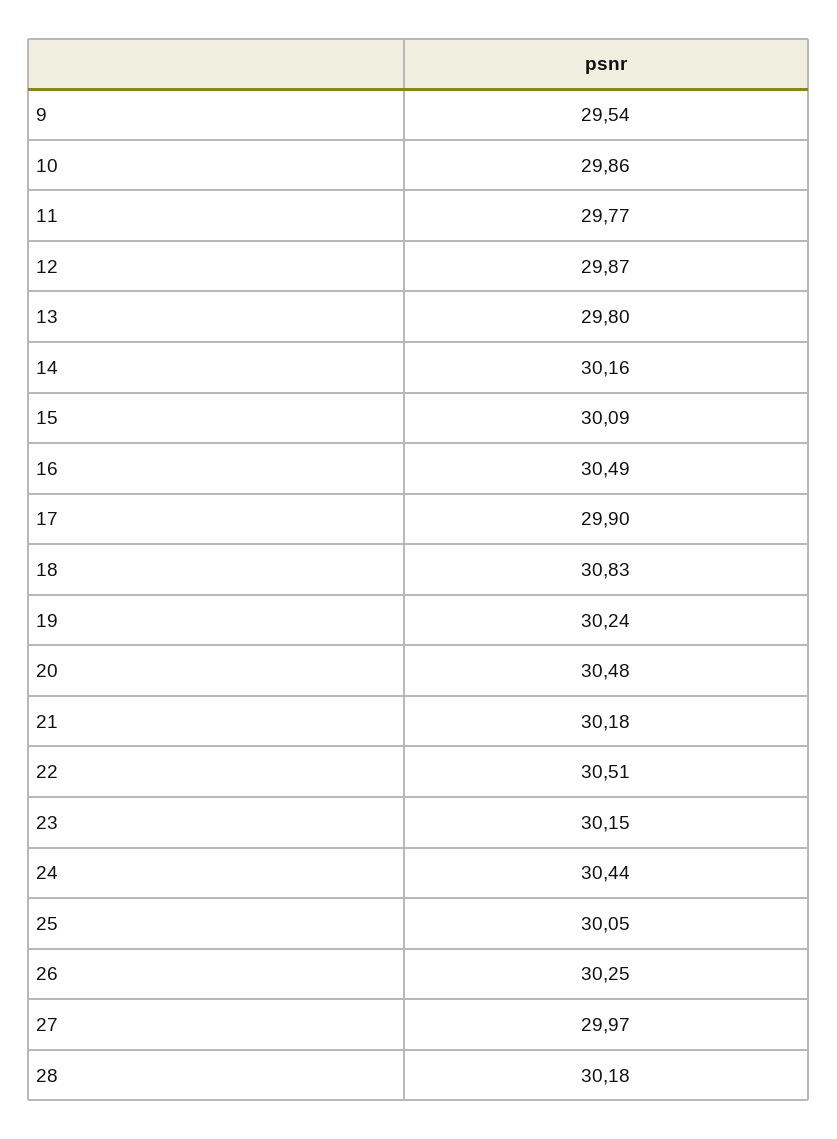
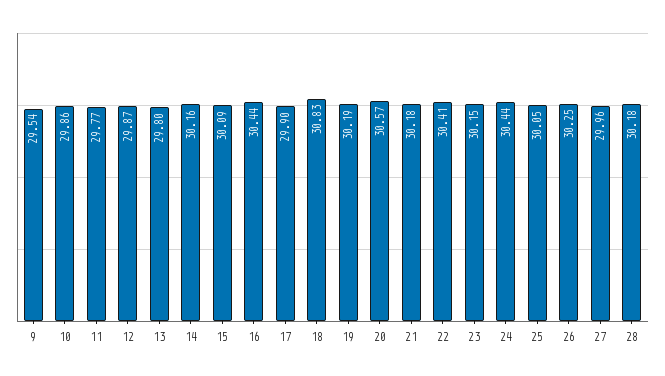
  {
    "9": 29.54,
    "10": 29.86,
    "11": 29.77,
    "12": 29.87,
    "13": 29.8,
    "14": 30.16,
    "15": 30.09,
-   "16": 30.49,
+   "16": 30.44,
    "17": 29.9,
    "18": 30.83,
-   "19": 30.24,
+   "19": 30.19,
-   "20": 30.48,
+   "20": 30.57,
    "21": 30.18,
-   "22": 30.51,
+   "22": 30.41,
    "23": 30.15,
    "24": 30.44,
    "25": 30.05,
    "26": 30.25,
-   "27": 29.97,
+   "27": 29.96,
    "28": 30.18
  }

